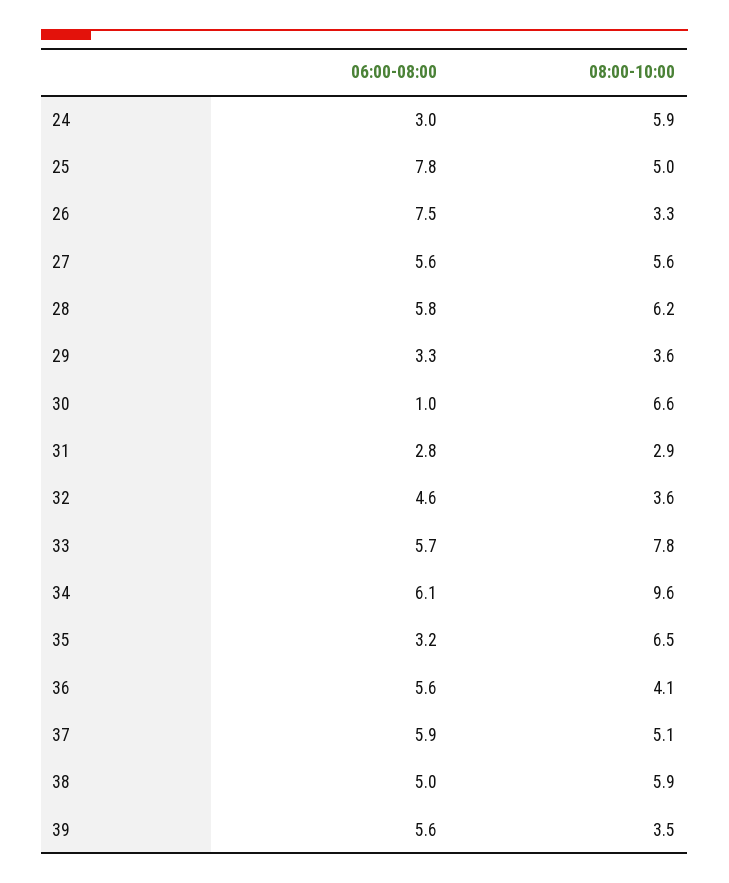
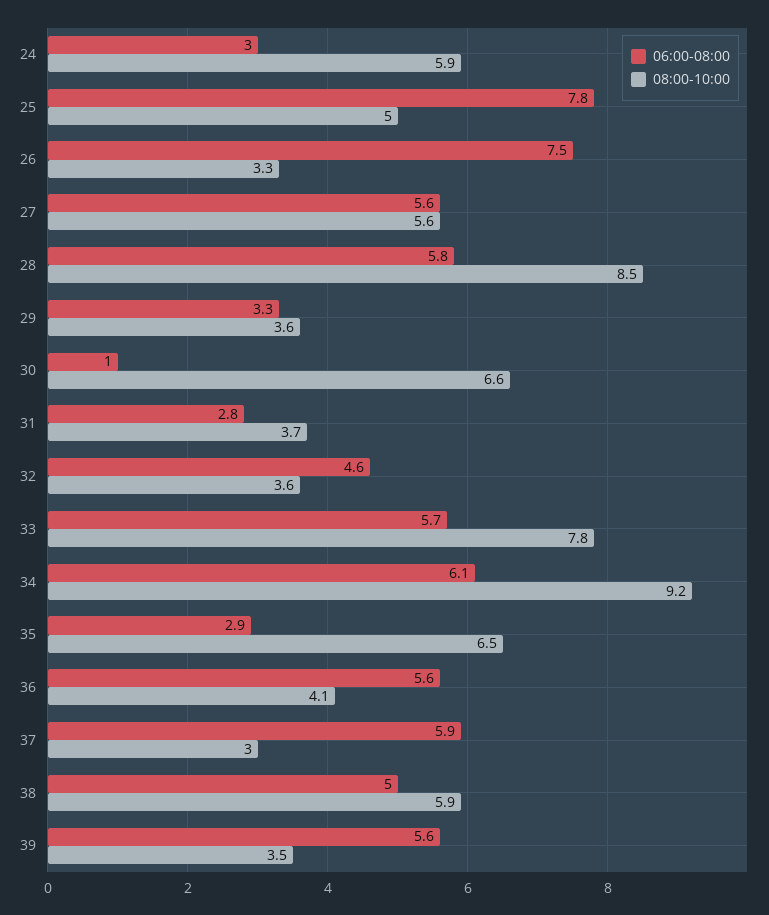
  {
    "06:00-08:00": {
      "24": 3,
      "25": 7.8,
      "26": 7.5,
      "27": 5.6,
      "28": 5.8,
      "29": 3.3,
      "30": 1,
      "31": 2.8,
      "32": 4.6,
      "33": 5.7,
      "34": 6.1,
-     "35": 3.2,
+     "35": 2.9,
      "36": 5.6,
      "37": 5.9,
      "38": 5,
      "39": 5.6
    },
    "08:00-10:00": {
      "24": 5.9,
      "25": 5,
      "26": 3.3,
      "27": 5.6,
-     "28": 6.2,
+     "28": 8.5,
      "29": 3.6,
      "30": 6.6,
-     "31": 2.9,
+     "31": 3.7,
      "32": 3.6,
      "33": 7.8,
-     "34": 9.6,
+     "34": 9.2,
      "35": 6.5,
      "36": 4.1,
-     "37": 5.1,
+     "37": 3,
      "38": 5.9,
      "39": 3.5
    }
  }

